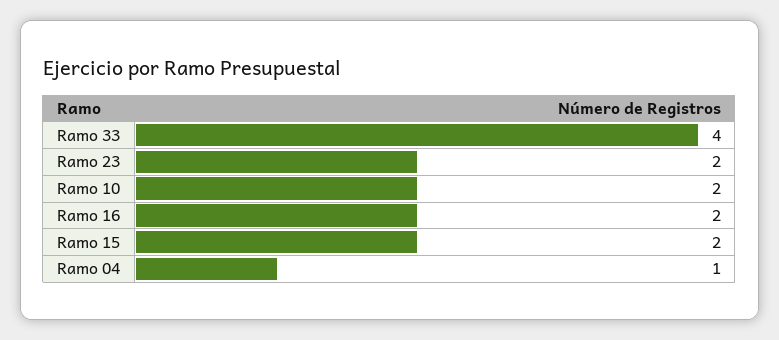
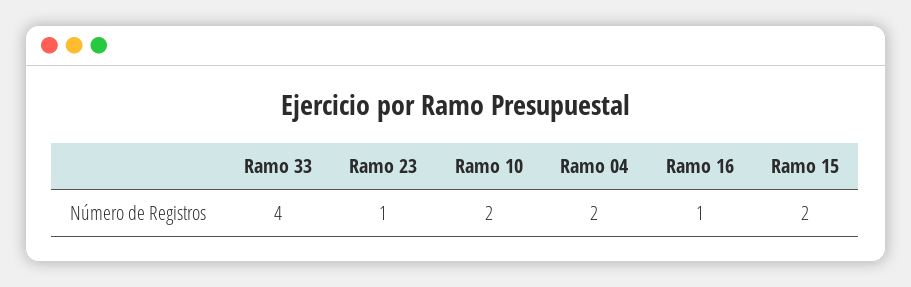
  {
    "Ramo 33": 4,
-   "Ramo 23": 2,
+   "Ramo 23": 1,
    "Ramo 10": 2,
-   "Ramo 16": 2,
+   "Ramo 16": 1,
    "Ramo 15": 2,
-   "Ramo 04": 1
+   "Ramo 04": 2
  }

